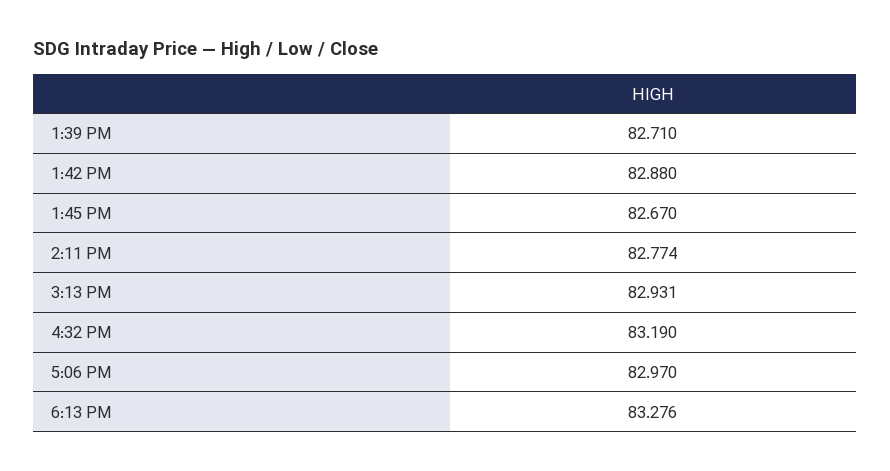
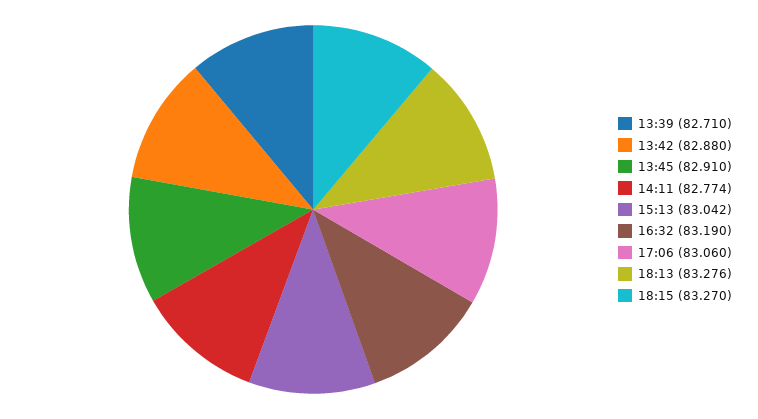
  {
    "1:39 PM": 82.71,
    "1:42 PM": 82.88,
-   "1:45 PM": 82.67,
+   "1:45 PM": 82.91,
    "2:11 PM": 82.774,
-   "3:13 PM": 82.931,
+   "3:13 PM": 83.042,
    "4:32 PM": 83.19,
-   "5:06 PM": 82.97,
+   "5:06 PM": 83.06,
-   "6:13 PM": 83.276
+   "6:13 PM": 83.276,
+   "18:15": 83.27
  }

